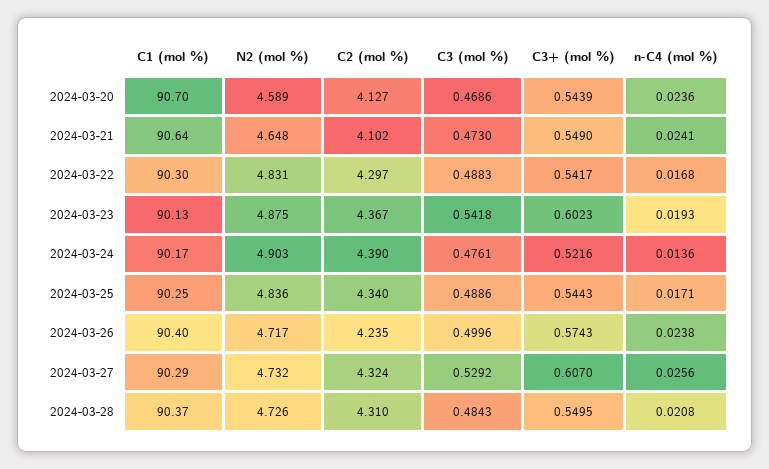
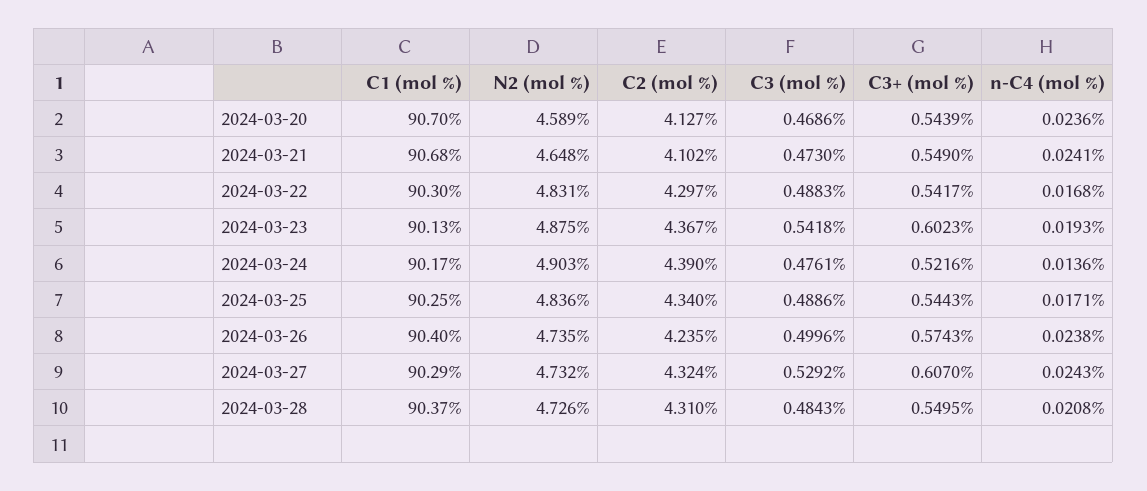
  {
    "C1 (mol %)": {
      "2024-03-20": 90.7,
-     "2024-03-21": 90.64,
+     "2024-03-21": 90.68,
      "2024-03-22": 90.3,
      "2024-03-23": 90.13,
      "2024-03-24": 90.17,
      "2024-03-25": 90.25,
      "2024-03-26": 90.4,
      "2024-03-27": 90.29,
      "2024-03-28": 90.37
    },
    "N2 (mol %)": {
      "2024-03-20": 4.589,
      "2024-03-21": 4.648,
      "2024-03-22": 4.831,
      "2024-03-23": 4.875,
      "2024-03-24": 4.903,
      "2024-03-25": 4.836,
-     "2024-03-26": 4.717,
+     "2024-03-26": 4.735,
      "2024-03-27": 4.732,
      "2024-03-28": 4.726
    },
    "C2 (mol %)": {
      "2024-03-20": 4.127,
      "2024-03-21": 4.102,
      "2024-03-22": 4.297,
      "2024-03-23": 4.367,
      "2024-03-24": 4.39,
      "2024-03-25": 4.34,
      "2024-03-26": 4.235,
      "2024-03-27": 4.324,
      "2024-03-28": 4.31
    },
    "C3 (mol %)": {
      "2024-03-20": 0.4686,
      "2024-03-21": 0.473,
      "2024-03-22": 0.4883,
      "2024-03-23": 0.5418,
      "2024-03-24": 0.4761,
      "2024-03-25": 0.4886,
      "2024-03-26": 0.4996,
      "2024-03-27": 0.5292,
      "2024-03-28": 0.4843
    },
    "C3+ (mol %)": {
      "2024-03-20": 0.5439,
      "2024-03-21": 0.549,
      "2024-03-22": 0.5417,
      "2024-03-23": 0.6023,
      "2024-03-24": 0.5216,
      "2024-03-25": 0.5443,
      "2024-03-26": 0.5743,
      "2024-03-27": 0.607,
      "2024-03-28": 0.5495
    },
    "n-C4 (mol %)": {
      "2024-03-20": 0.0236,
      "2024-03-21": 0.0241,
      "2024-03-22": 0.0168,
      "2024-03-23": 0.0193,
      "2024-03-24": 0.0136,
      "2024-03-25": 0.0171,
      "2024-03-26": 0.0238,
-     "2024-03-27": 0.0256,
+     "2024-03-27": 0.0243,
      "2024-03-28": 0.0208
    }
  }

